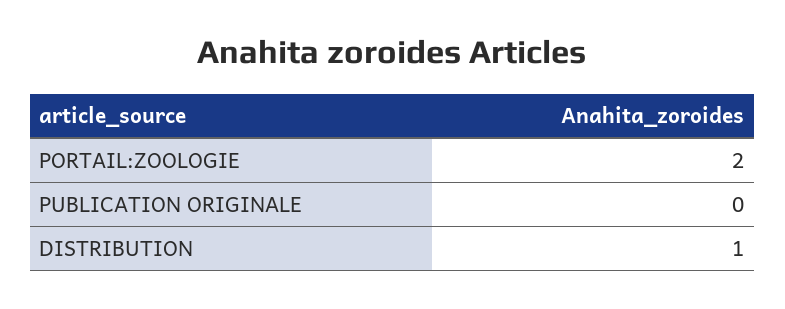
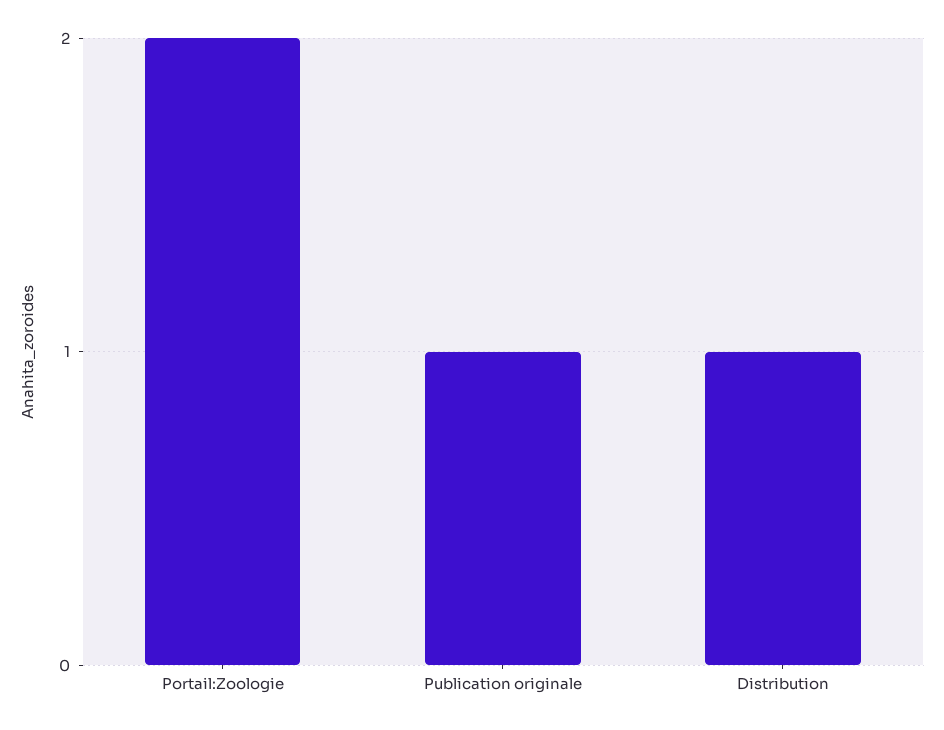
  {
    "PORTAIL:ZOOLOGIE": 2,
-   "PUBLICATION ORIGINALE": 0,
+   "PUBLICATION ORIGINALE": 1,
    "DISTRIBUTION": 1
  }

